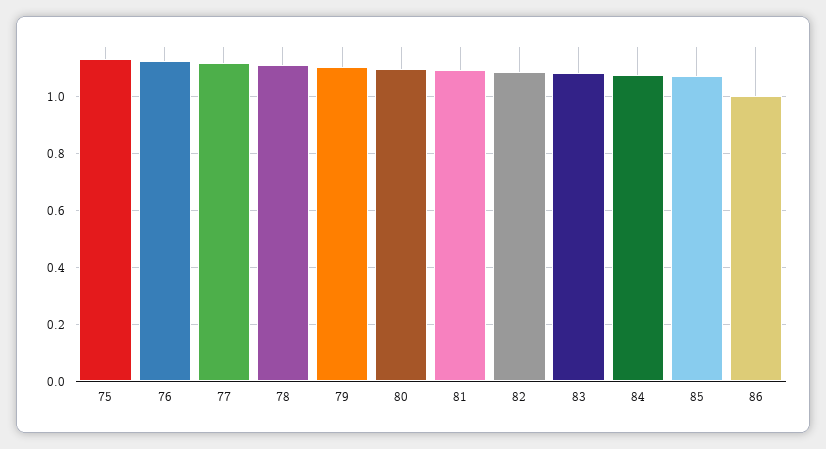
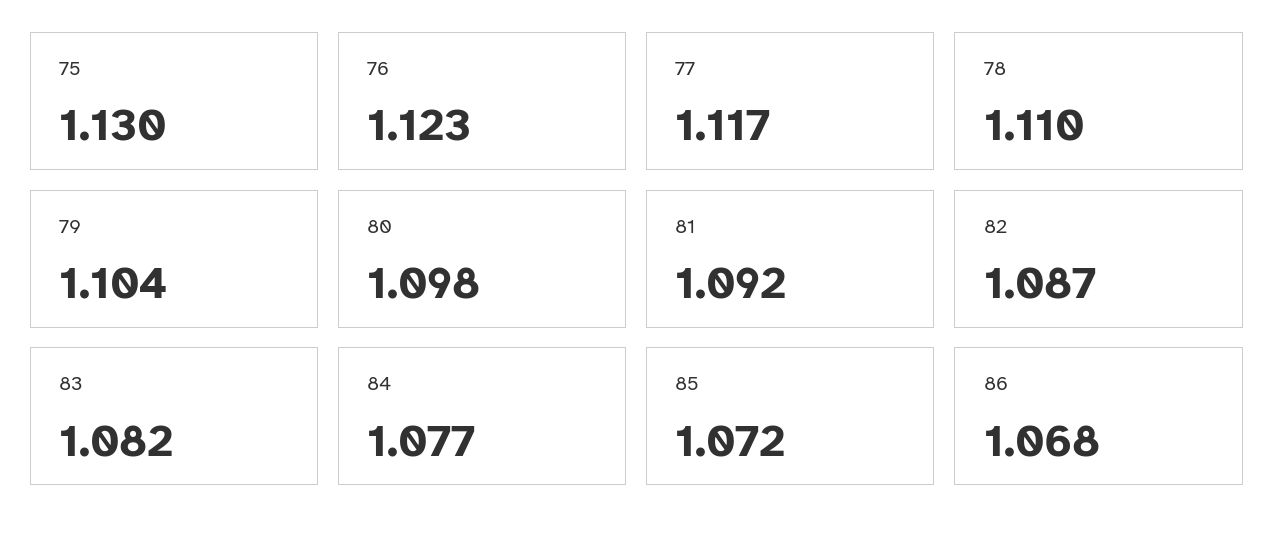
  {
    "75": 1.13,
    "76": 1.123,
    "77": 1.117,
    "78": 1.11,
    "79": 1.104,
    "80": 1.098,
    "81": 1.092,
    "82": 1.087,
    "83": 1.082,
    "84": 1.077,
    "85": 1.072,
-   "86": 1
+   "86": 1.068
  }

